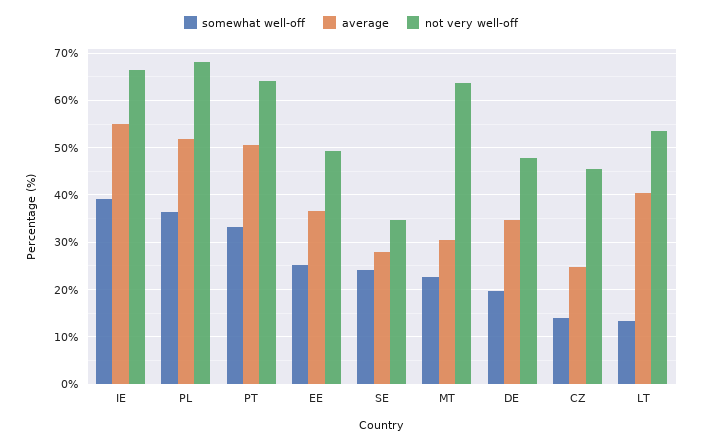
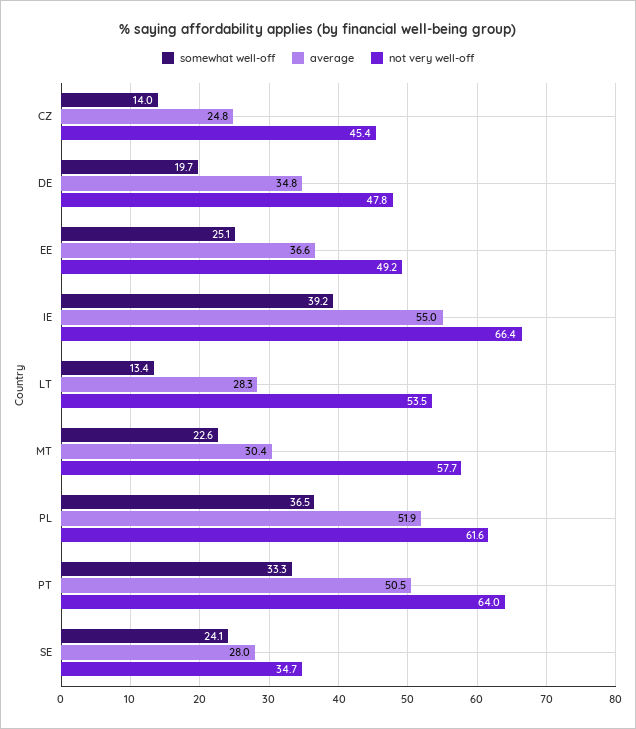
  {
    "somewhat well-off": {
      "IE": 39.2,
      "PL": 36.5,
      "PT": 33.3,
      "EE": 25.1,
      "SE": 24.1,
      "MT": 22.6,
      "DE": 19.7,
      "CZ": 14,
      "LT": 13.4
    },
    "average": {
      "IE": 55,
      "PL": 51.9,
      "PT": 50.5,
      "EE": 36.6,
      "SE": 28,
      "MT": 30.4,
      "DE": 34.8,
      "CZ": 24.8,
-     "LT": 40
+     "LT": 28.3
    },
    "not very well-off": {
      "IE": 66.4,
-     "PL": 68,
+     "PL": 61.6,
      "PT": 64,
      "EE": 49.2,
      "SE": 34.7,
-     "MT": 64,
+     "MT": 57.7,
      "DE": 47.8,
      "CZ": 45.4,
      "LT": 53.5
    }
  }

